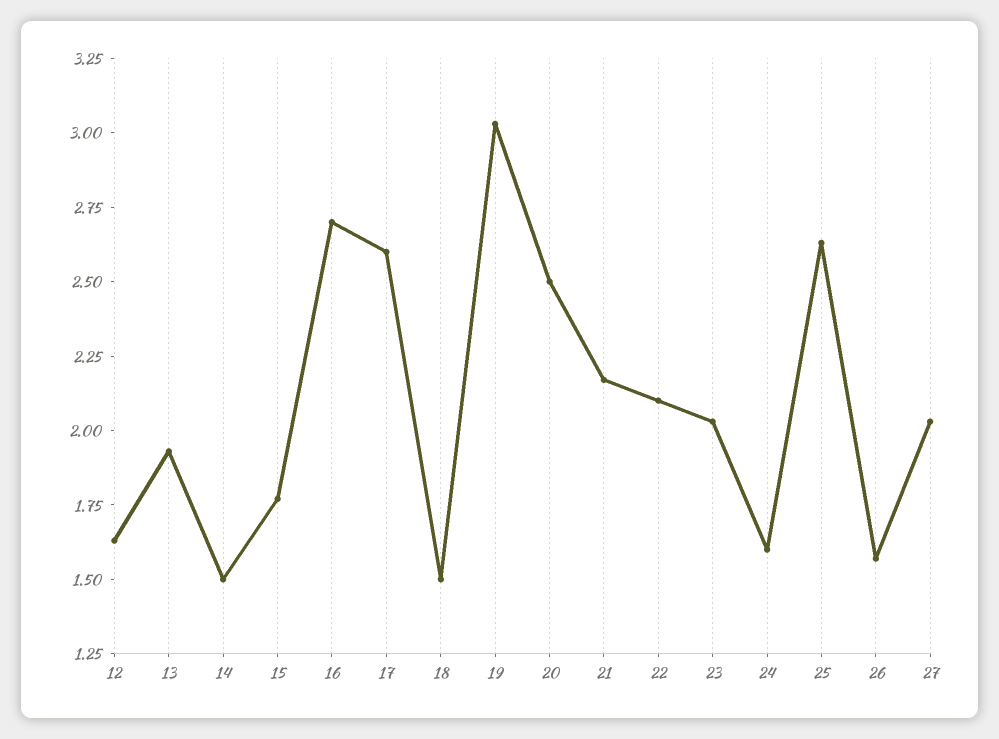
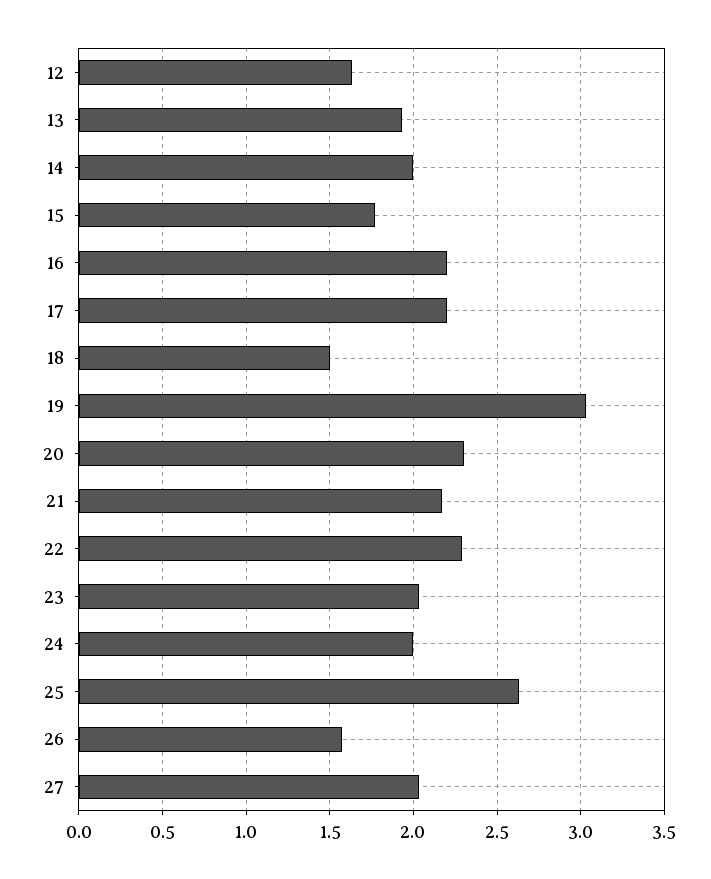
  {
    "12": 1.65,
    "13": 1.95,
-   "14": 1.5,
+   "14": 2,
    "15": 1.75,
-   "16": 2.7,
+   "16": 2.2,
-   "17": 2.6,
+   "17": 2.2,
    "18": 1.5,
    "19": 3.05,
-   "20": 2.5,
+   "20": 2.3,
    "21": 2.15,
-   "22": 2.1,
+   "22": 2.3,
    "23": 2.05,
-   "24": 1.6,
+   "24": 2,
    "25": 2.65,
    "26": 1.55,
    "27": 2.05
  }

